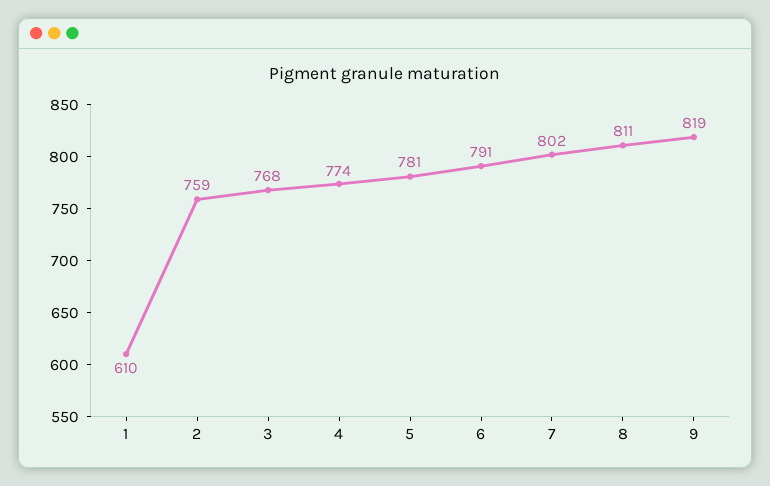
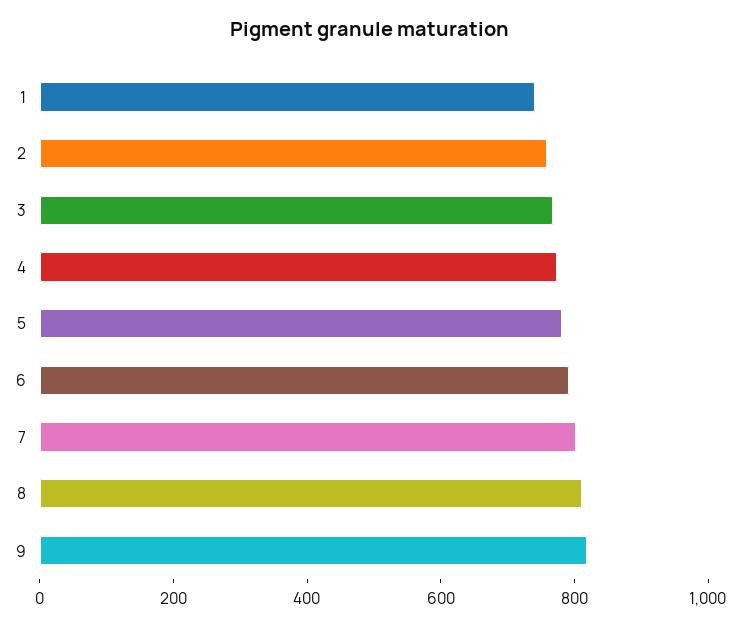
  {
-   "1": 610,
+   "1": 750,
    "2": 759,
    "3": 768,
    "4": 774,
    "5": 781,
    "6": 791,
    "7": 802,
    "8": 811,
    "9": 819
  }

